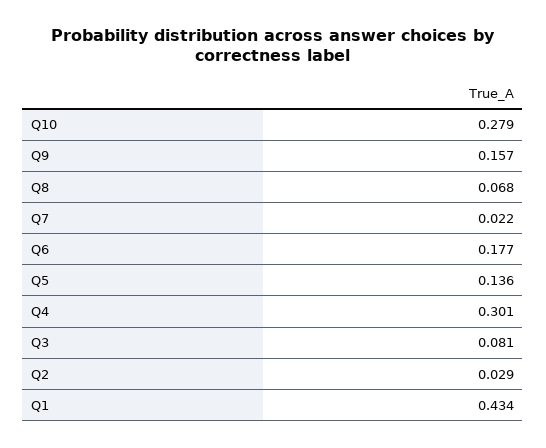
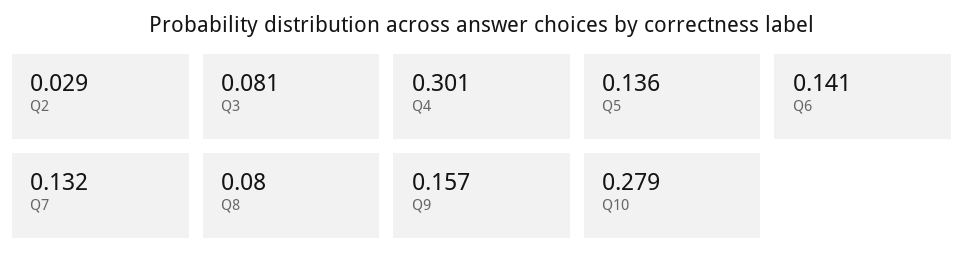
  {
    "Q10": 0.279,
    "Q9": 0.157,
-   "Q8": 0.068,
+   "Q8": 0.08,
-   "Q7": 0.022,
+   "Q7": 0.132,
-   "Q6": 0.177,
+   "Q6": 0.141,
    "Q5": 0.136,
    "Q4": 0.301,
    "Q3": 0.081,
-   "Q2": 0.029,
+   "Q2": 0.029
-   "Q1": 0.434
  }

